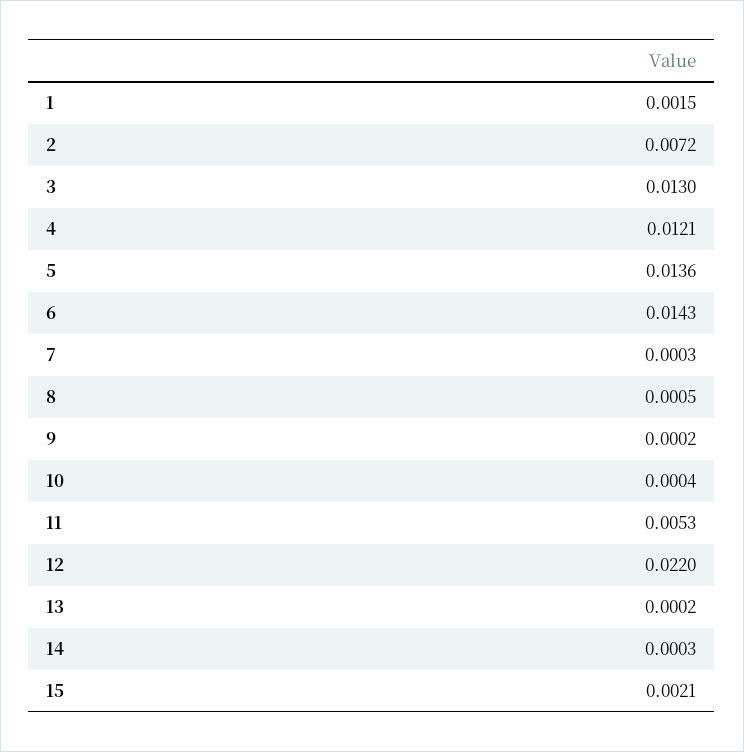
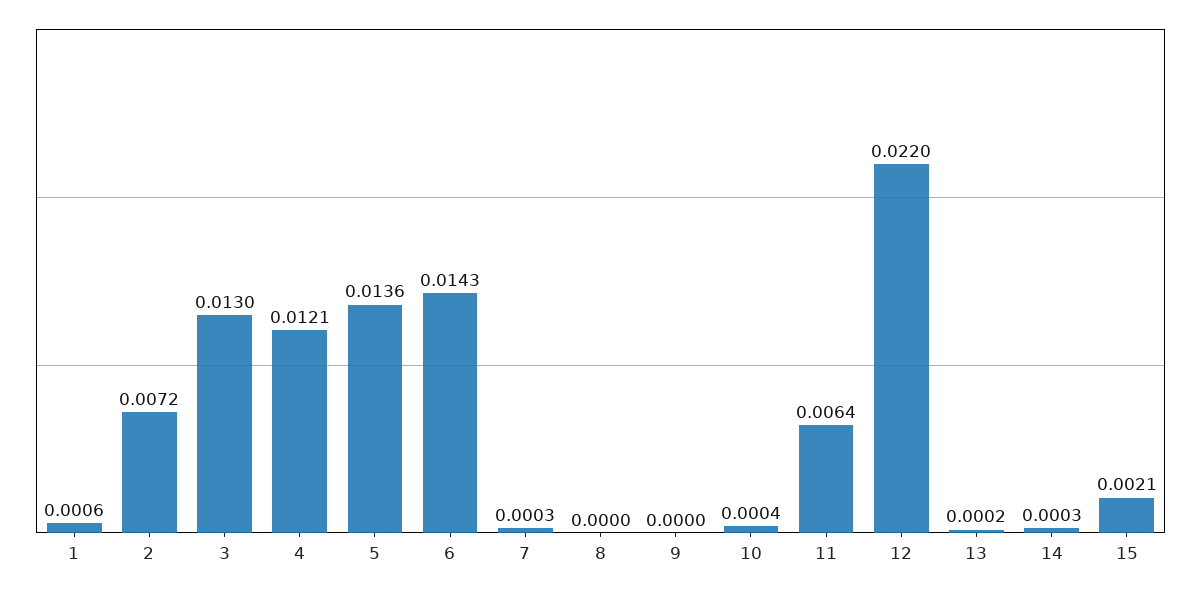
  {
-   "1": 0.0015,
+   "1": 0.0006,
    "2": 0.0072,
    "3": 0.013,
    "4": 0.0121,
    "5": 0.0136,
    "6": 0.0143,
    "7": 0.0003,
-   "8": 0.0005,
+   "8": 0,
-   "9": 0.0002,
+   "9": 0,
    "10": 0.0004,
-   "11": 0.0053,
+   "11": 0.0064,
    "12": 0.022,
    "13": 0.0002,
    "14": 0.0003,
    "15": 0.0021
  }

